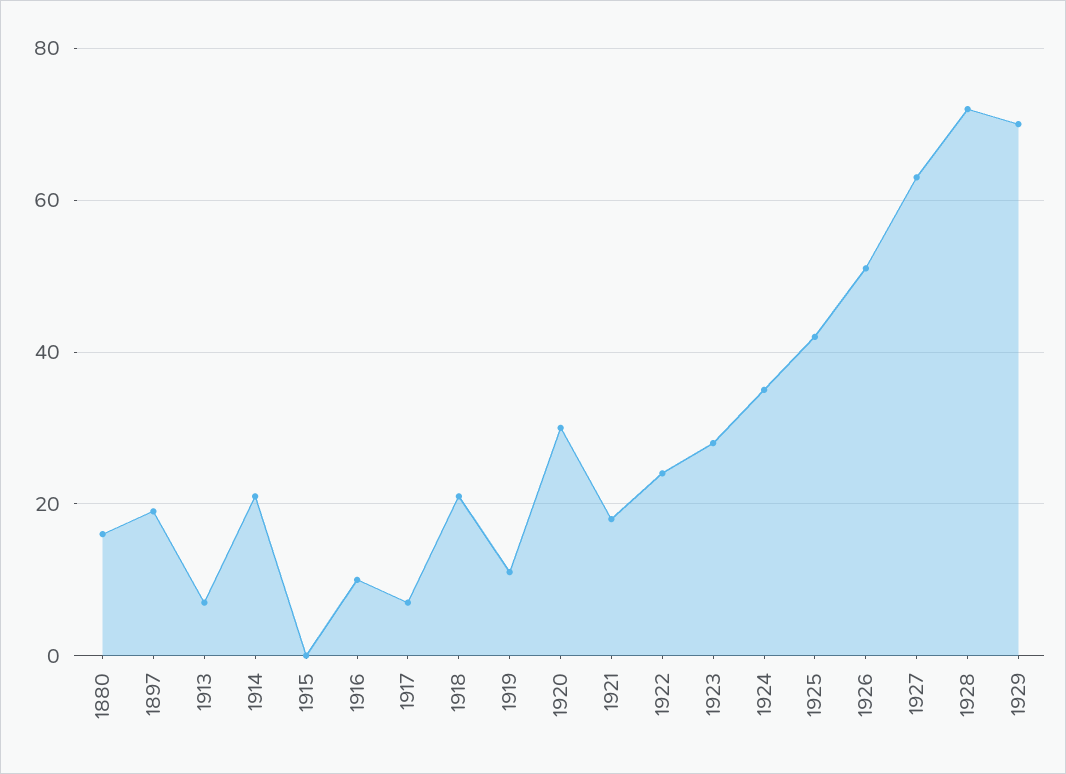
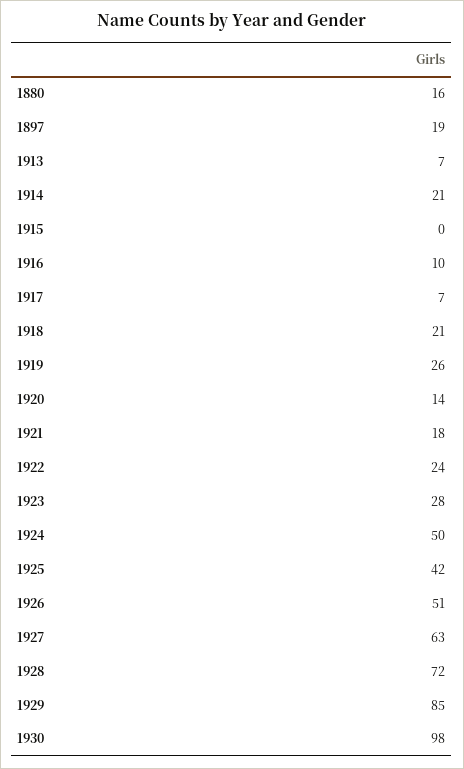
  {
    "1880": 16,
    "1897": 19,
    "1913": 7,
    "1914": 21,
    "1915": 0,
    "1916": 10,
    "1917": 7,
    "1918": 21,
-   "1919": 10,
+   "1919": 26,
-   "1920": 30,
+   "1920": 14,
    "1921": 18,
    "1922": 24,
    "1923": 28,
-   "1924": 35,
+   "1924": 50,
    "1925": 42,
    "1926": 51,
    "1927": 63,
    "1928": 72,
-   "1929": 70
+   "1929": 85,
+   "1930": 98
  }

